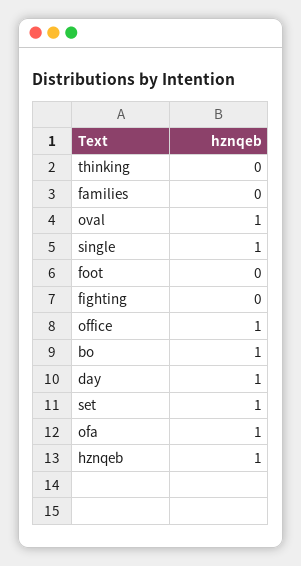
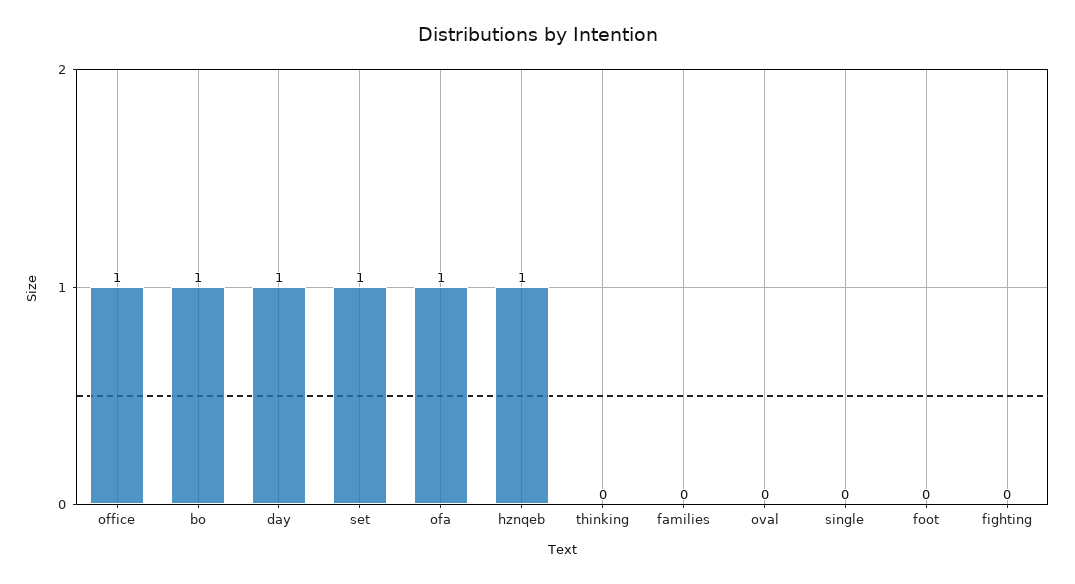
  {
    "thinking": 0,
    "families": 0,
-   "oval": 1,
+   "oval": 0,
-   "single": 1,
+   "single": 0,
    "foot": 0,
    "fighting": 0,
    "office": 1,
    "bo": 1,
    "day": 1,
    "set": 1,
    "ofa": 1,
    "hznqeb": 1
  }

